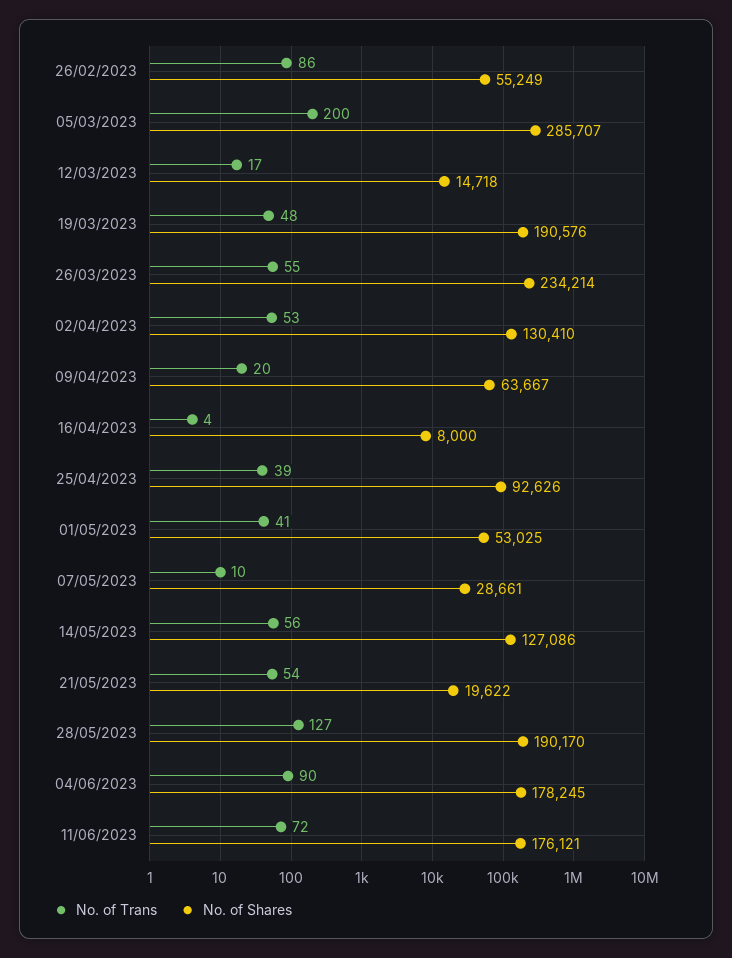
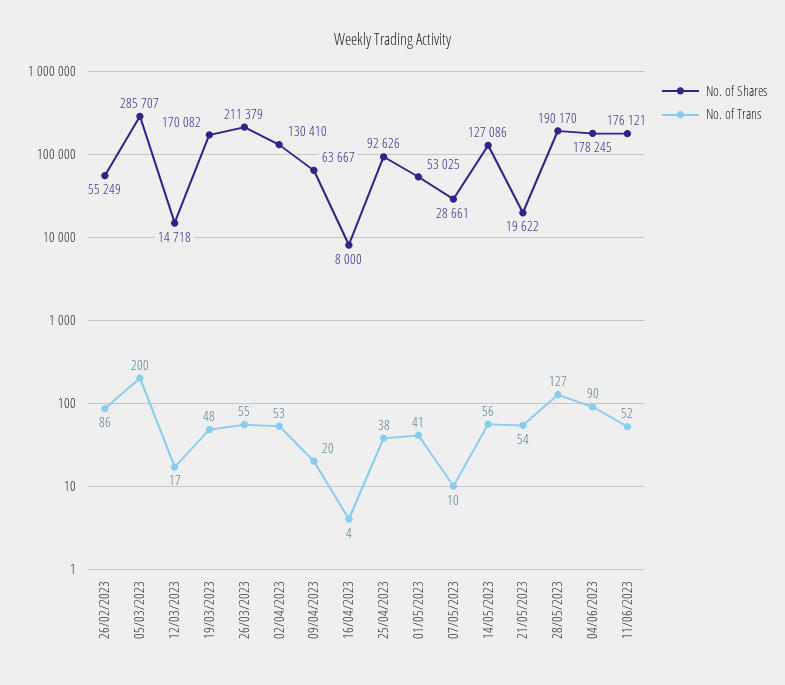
  {
    "No. of Trans": {
      "26/02/2023": 86,
      "05/03/2023": 200,
      "12/03/2023": 17,
      "19/03/2023": 48,
      "26/03/2023": 55,
      "02/04/2023": 53,
      "09/04/2023": 20,
      "16/04/2023": 4,
-     "25/04/2023": 39,
+     "25/04/2023": 38,
      "01/05/2023": 41,
      "07/05/2023": 10,
      "14/05/2023": 56,
      "21/05/2023": 54,
      "28/05/2023": 127,
      "04/06/2023": 90,
-     "11/06/2023": 72
+     "11/06/2023": 52
    },
    "No. of Shares": {
      "26/02/2023": 55249,
      "05/03/2023": 285707,
      "12/03/2023": 14718,
-     "19/03/2023": 190576,
+     "19/03/2023": 170082,
-     "26/03/2023": 234214,
+     "26/03/2023": 211379,
      "02/04/2023": 130410,
      "09/04/2023": 63667,
      "16/04/2023": 8000,
      "25/04/2023": 92626,
      "01/05/2023": 53025,
      "07/05/2023": 28661,
      "14/05/2023": 127086,
      "21/05/2023": 19622,
      "28/05/2023": 190170,
      "04/06/2023": 178245,
      "11/06/2023": 176121
    }
  }

